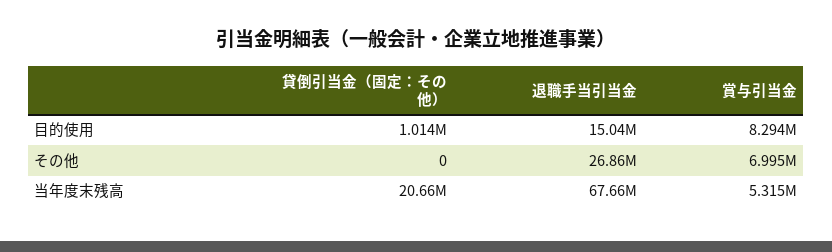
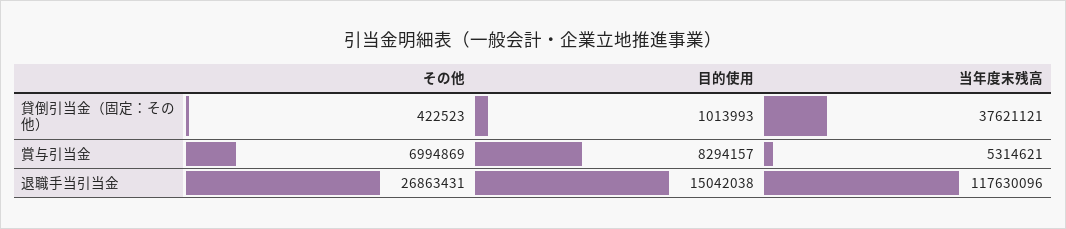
  {
    "貸倒引当金（固定：その他）": {
      "目的使用": 1013993,
-     "その他": 0,
+     "その他": 422523,
-     "当年度末残高": 20660000
+     "当年度末残高": 37621121
    },
    "退職手当引当金": {
      "目的使用": 15042038,
      "その他": 26863431,
-     "当年度末残高": 67660000
+     "当年度末残高": 117630096
    },
    "賞与引当金": {
      "目的使用": 8294157,
      "その他": 6994869,
      "当年度末残高": 5314621
    }
  }

